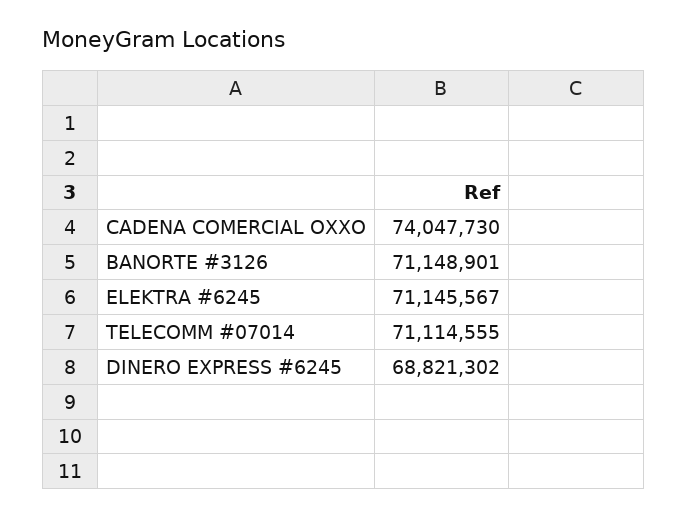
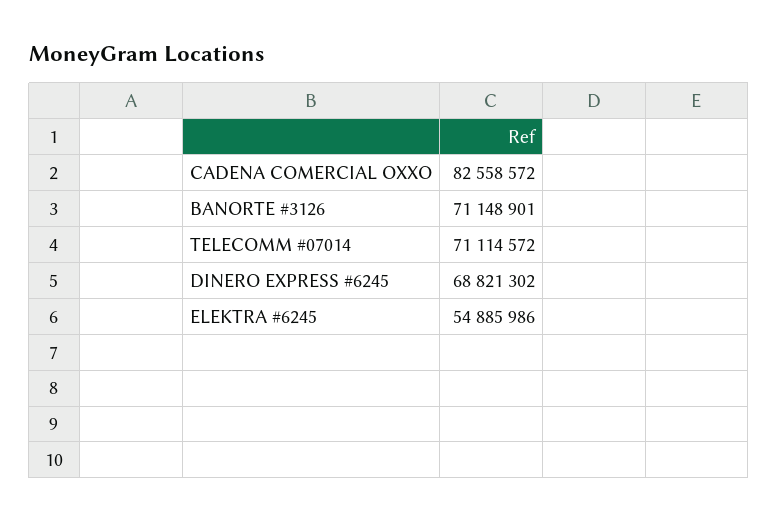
  {
-   "CADENA COMERCIAL OXXO": 74047730,
+   "CADENA COMERCIAL OXXO": 82558572,
    "BANORTE #3126": 71148901,
-   "ELEKTRA #6245": 71145567,
+   "ELEKTRA #6245": 54885986,
-   "TELECOMM #07014": 71114555,
+   "TELECOMM #07014": 71114572,
    "DINERO EXPRESS #6245": 68821302
  }

